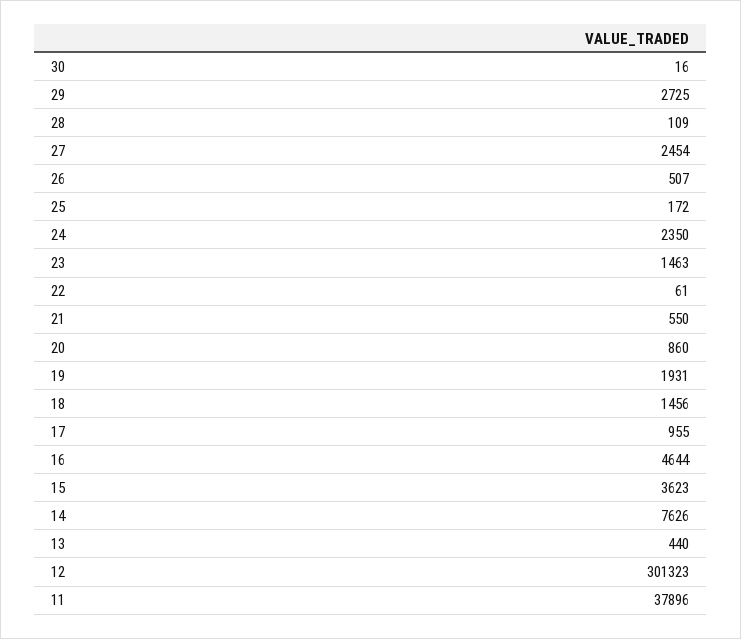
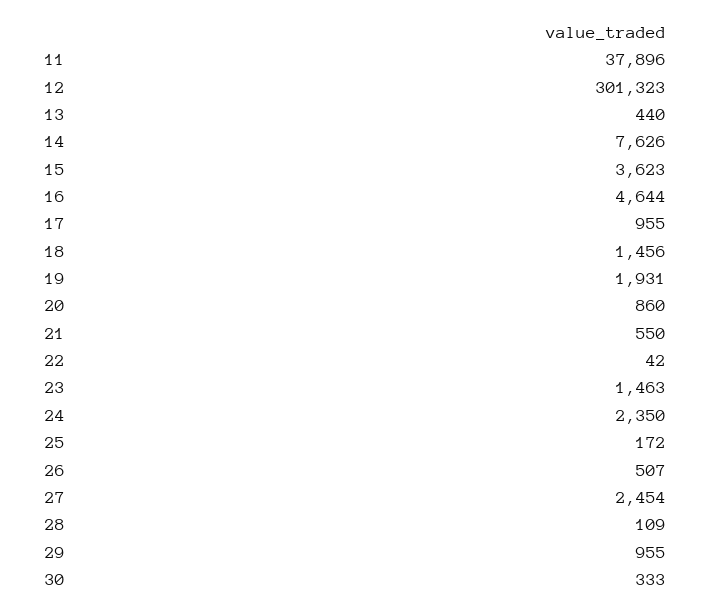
  {
-   "30": 16,
+   "30": 333,
-   "29": 2725,
+   "29": 955,
    "28": 109,
    "27": 2454,
    "26": 507,
    "25": 172,
    "24": 2350,
    "23": 1463,
-   "22": 61,
+   "22": 42,
    "21": 550,
    "20": 860,
    "19": 1931,
    "18": 1456,
    "17": 955,
    "16": 4644,
    "15": 3623,
    "14": 7626,
    "13": 440,
    "12": 301323,
    "11": 37896
  }

